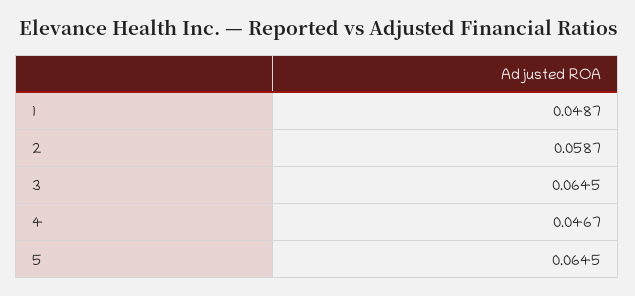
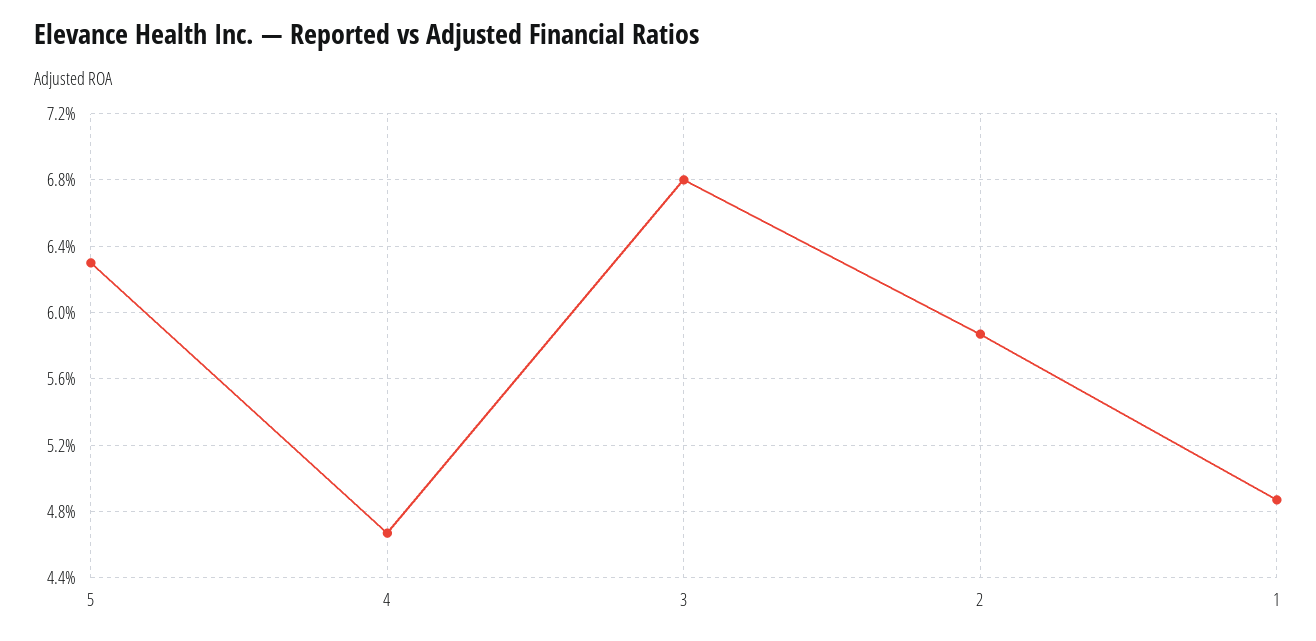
  {
    "1": 0.0487,
    "2": 0.0587,
-   "3": 0.0645,
+   "3": 0.068,
    "4": 0.0467,
-   "5": 0.0645
+   "5": 0.063
  }

